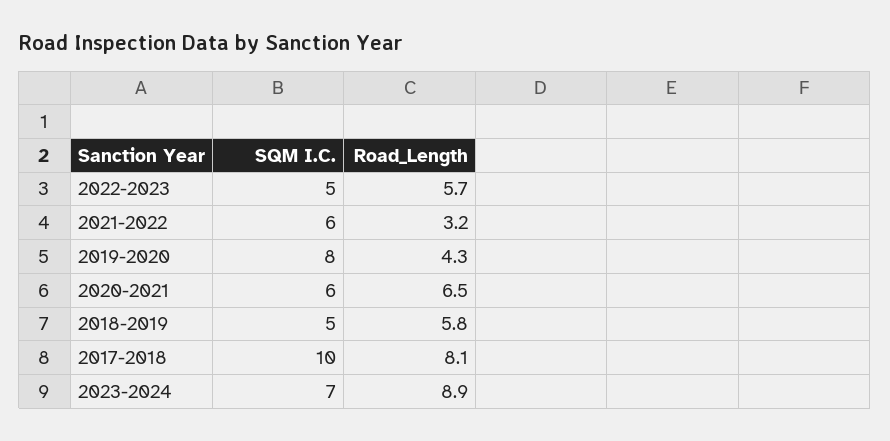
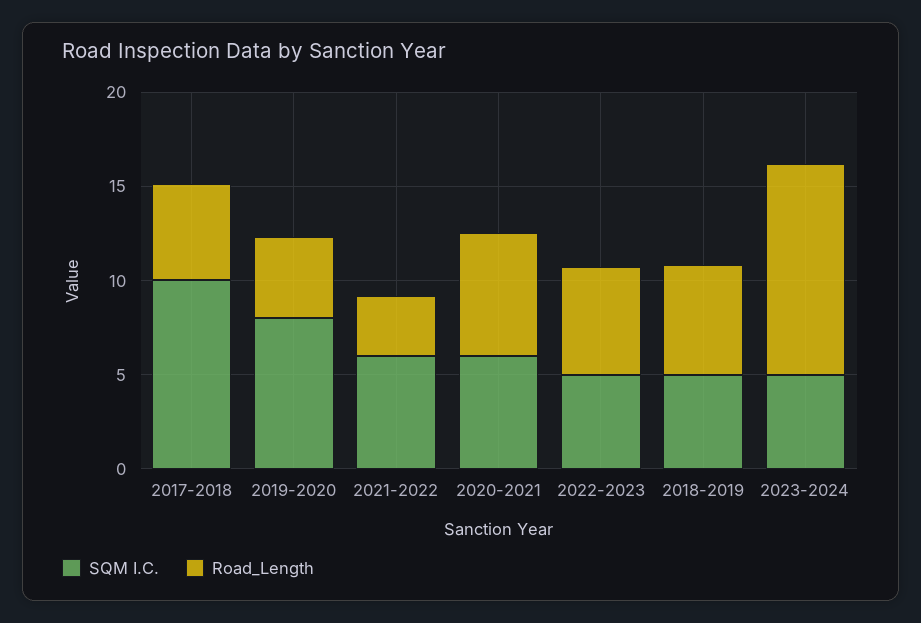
  {
    "SQM I.C.": {
      "2022-2023": 5,
      "2021-2022": 6,
      "2019-2020": 8,
      "2020-2021": 6,
      "2018-2019": 5,
      "2017-2018": 10,
-     "2023-2024": 7
+     "2023-2024": 5
    },
    "Road_Length": {
      "2022-2023": 5.7,
      "2021-2022": 3.2,
      "2019-2020": 4.3,
      "2020-2021": 6.5,
      "2018-2019": 5.8,
-     "2017-2018": 8.1,
+     "2017-2018": 5,
-     "2023-2024": 8.9
+     "2023-2024": 11
    }
  }

